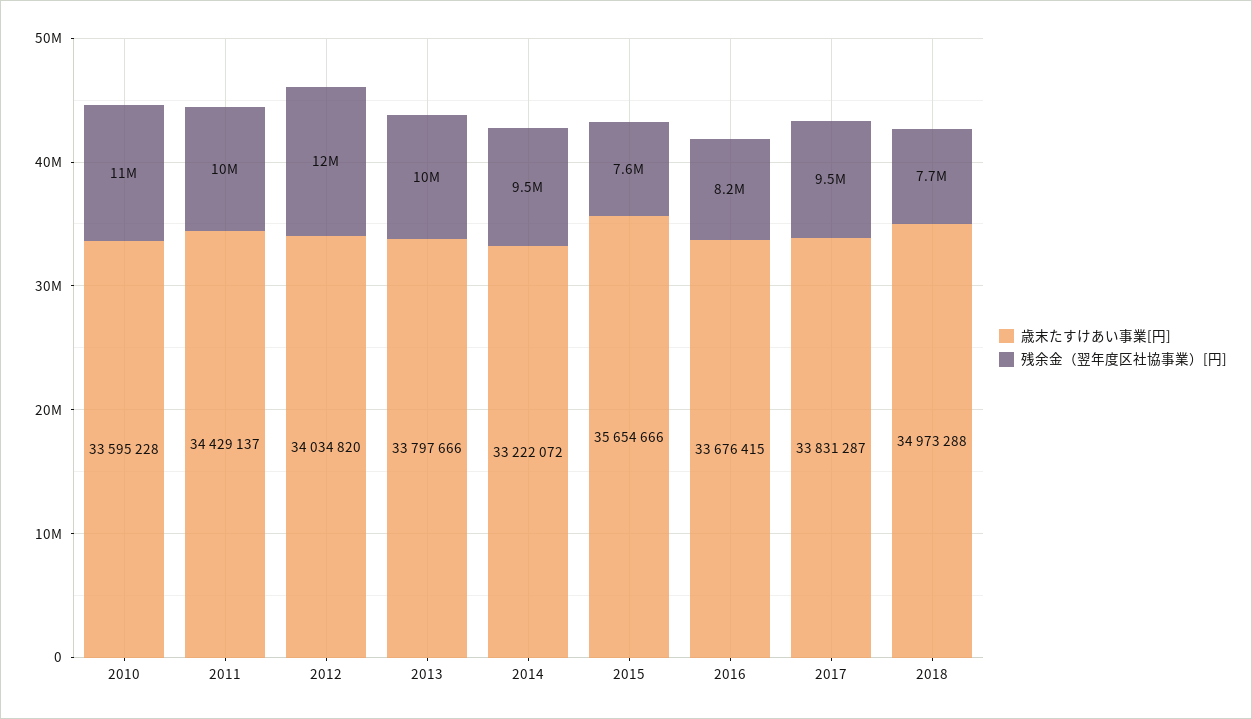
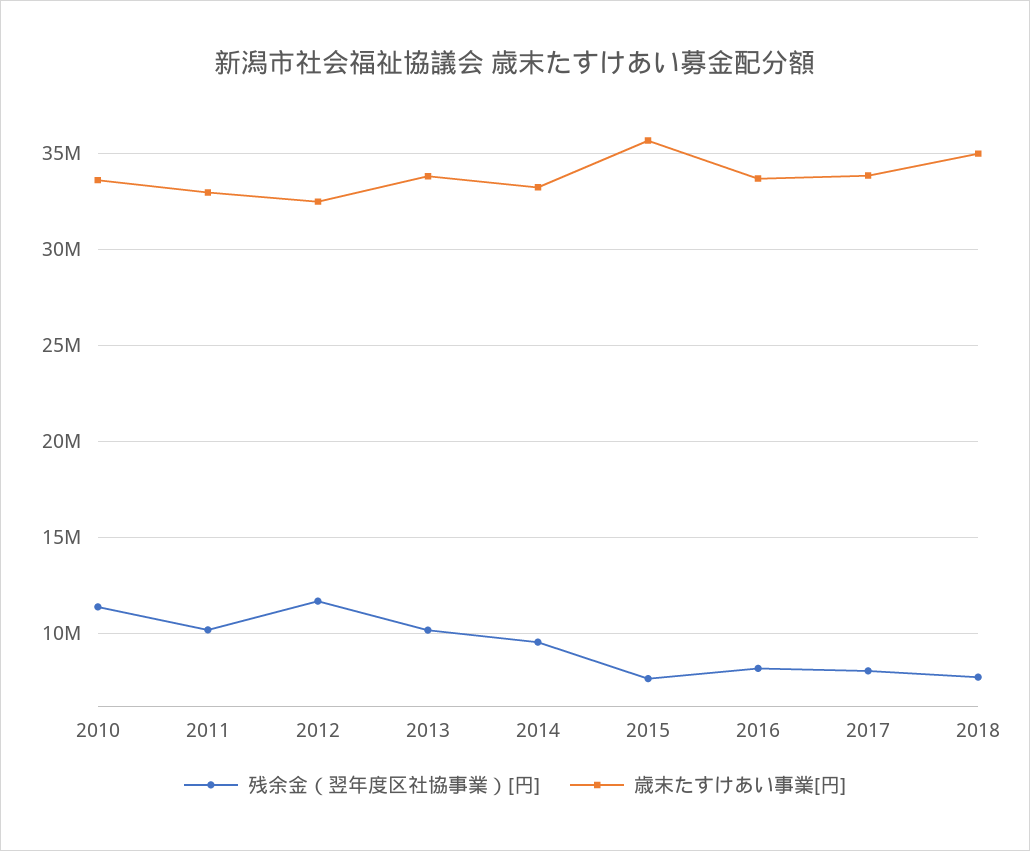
  {
    "歳末たすけあい事業[円]": {
      "2010": 33595228,
-     "2011": 34429137,
+     "2011": 33000000,
-     "2012": 34034820,
+     "2012": 32500000,
      "2013": 33797666,
      "2014": 33222072,
      "2015": 35654666,
      "2016": 33676415,
      "2017": 33831287,
      "2018": 34973288
    },
    "残余金（翌年度区社協事業）[円]": {
      "2010": 11000000,
      "2011": 10000000,
      "2012": 12000000,
      "2013": 10000000,
      "2014": 9500000,
      "2015": 7600000,
      "2016": 8200000,
-     "2017": 9500000,
+     "2017": 8000000,
      "2018": 7700000
    }
  }

